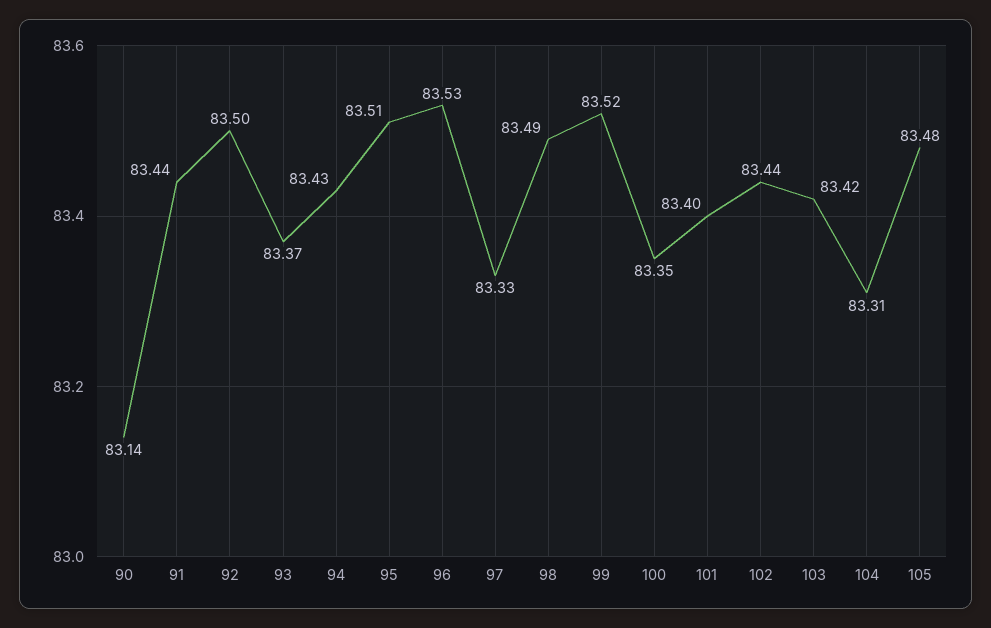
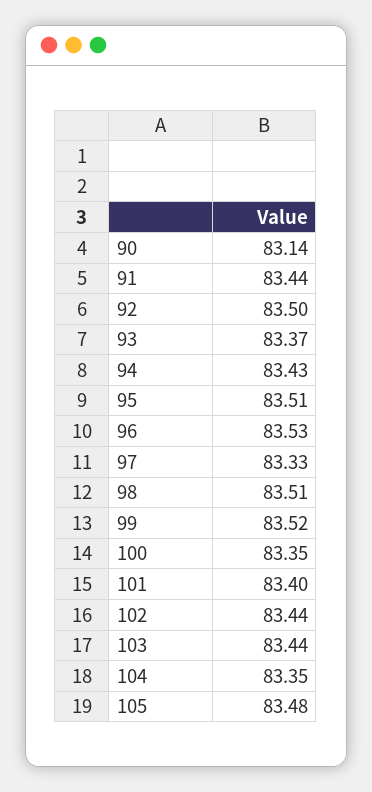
  {
    "90": 83.14,
    "91": 83.44,
    "92": 83.5,
    "93": 83.37,
    "94": 83.43,
    "95": 83.51,
    "96": 83.53,
    "97": 83.33,
-   "98": 83.49,
+   "98": 83.51,
    "99": 83.52,
    "100": 83.35,
    "101": 83.4,
    "102": 83.44,
-   "103": 83.42,
+   "103": 83.44,
-   "104": 83.31,
+   "104": 83.35,
    "105": 83.48
  }

